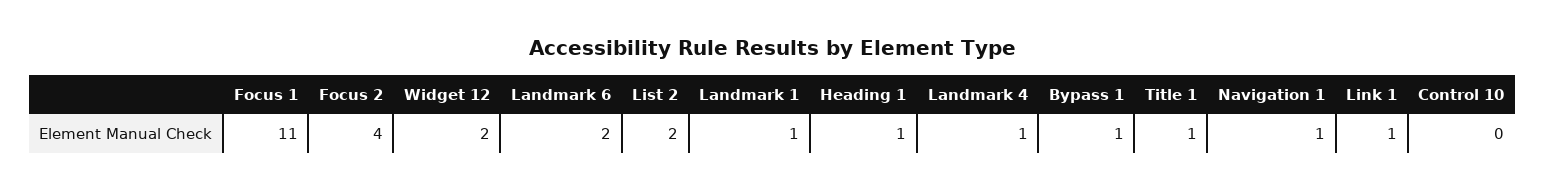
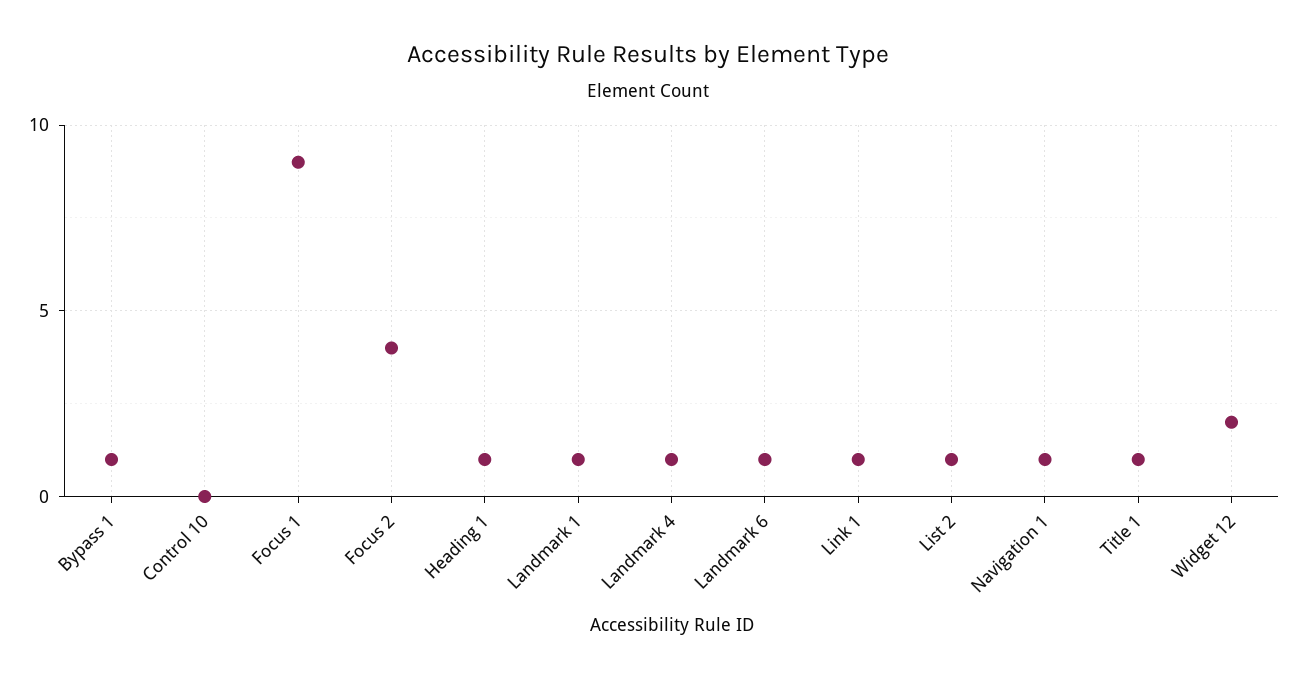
  {
-   "Focus 1": 11,
+   "Focus 1": 9,
    "Focus 2": 4,
    "Widget 12": 2,
-   "Landmark 6": 2,
+   "Landmark 6": 1,
-   "List 2": 2,
+   "List 2": 1,
    "Landmark 1": 1,
    "Heading 1": 1,
    "Landmark 4": 1,
    "Bypass 1": 1,
    "Title 1": 1,
    "Navigation 1": 1,
    "Link 1": 1,
    "Control 10": 0
  }

